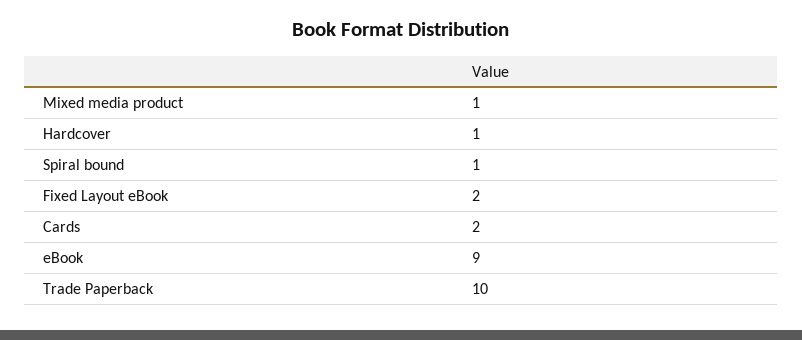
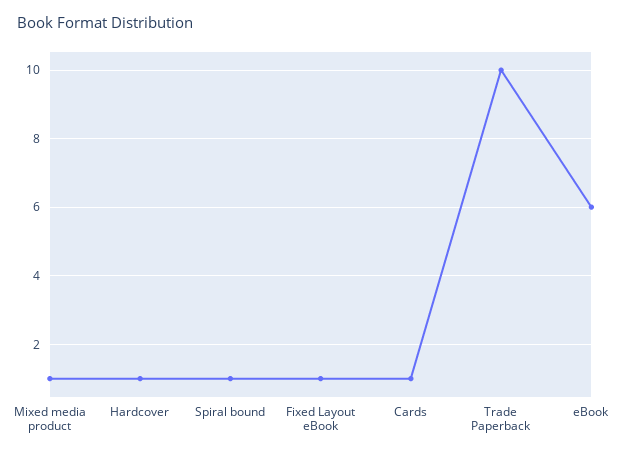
  {
    "Mixed media product": 1,
    "Hardcover": 1,
    "Spiral bound": 1,
-   "Fixed Layout eBook": 2,
+   "Fixed Layout eBook": 1,
-   "Cards": 2,
+   "Cards": 1,
-   "eBook": 9,
+   "eBook": 6,
    "Trade Paperback": 10
  }

